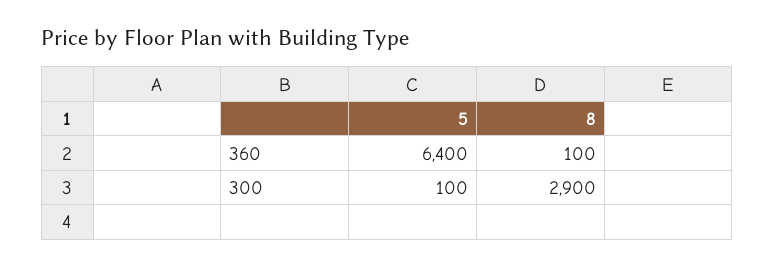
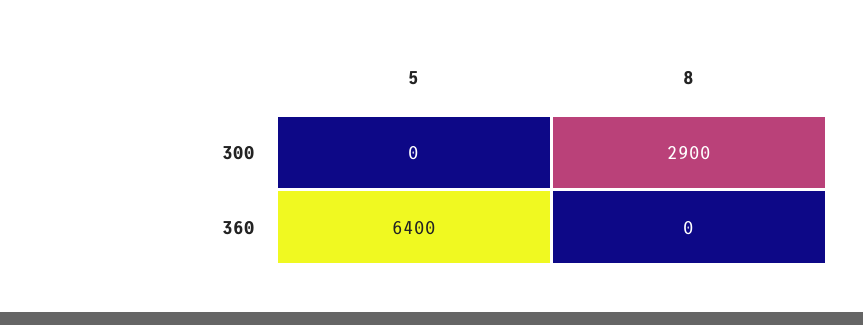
  {
    "5": {
      "360": 6400,
-     "300": 100
+     "300": 0
    },
    "8": {
-     "360": 100,
+     "360": 0,
      "300": 2900
    }
  }

